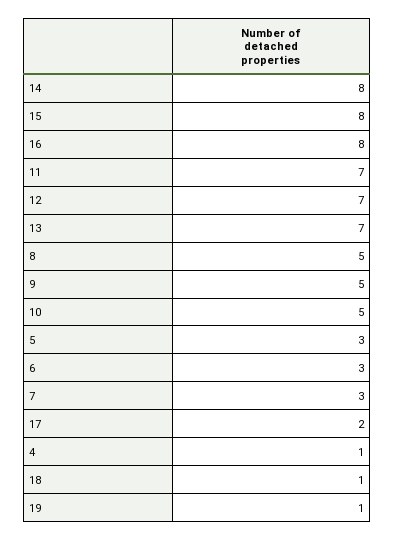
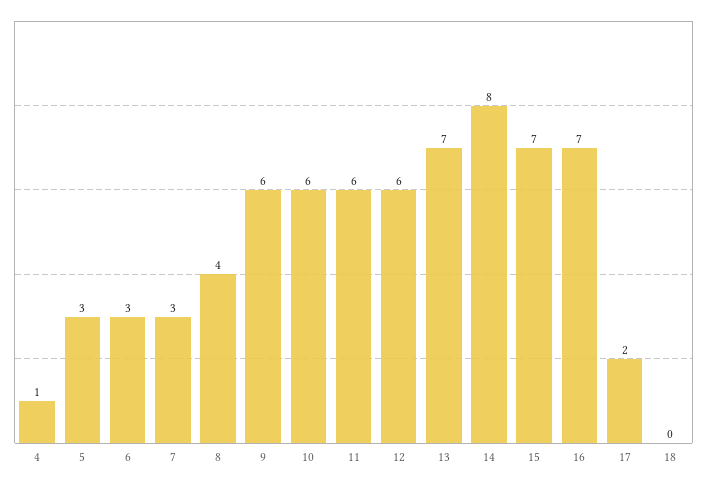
  {
    "14": 8,
-   "15": 8,
+   "15": 7,
-   "16": 8,
+   "16": 7,
-   "11": 7,
+   "11": 6,
-   "12": 7,
+   "12": 6,
    "13": 7,
-   "8": 5,
+   "8": 4,
-   "9": 5,
+   "9": 6,
-   "10": 5,
+   "10": 6,
    "5": 3,
    "6": 3,
    "7": 3,
    "17": 2,
    "4": 1,
-   "18": 1,
+   "18": 0
-   "19": 1
  }

